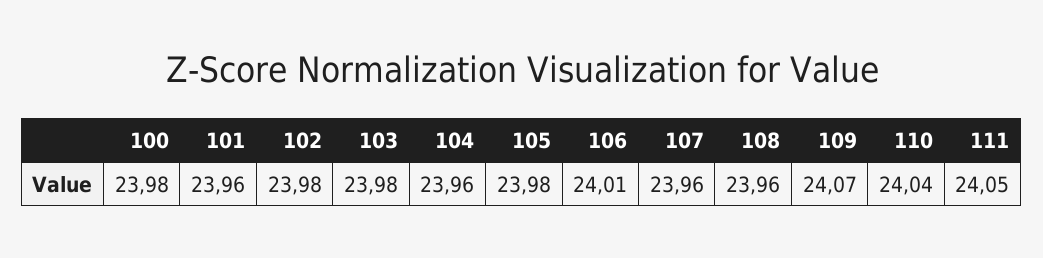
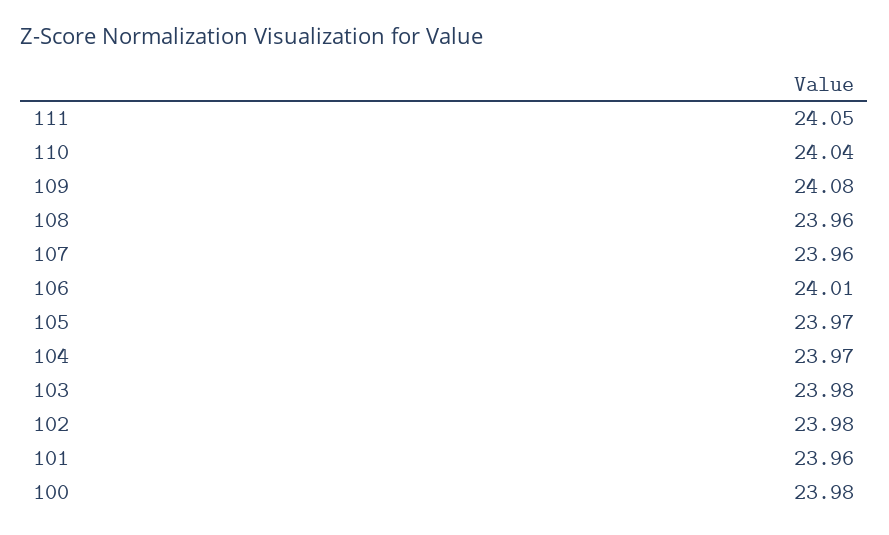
  {
    "100": 23.98,
    "101": 23.96,
    "102": 23.98,
    "103": 23.98,
-   "104": 23.96,
+   "104": 23.97,
-   "105": 23.98,
+   "105": 23.97,
    "106": 24.01,
    "107": 23.96,
    "108": 23.96,
-   "109": 24.07,
+   "109": 24.08,
    "110": 24.04,
    "111": 24.05
  }

